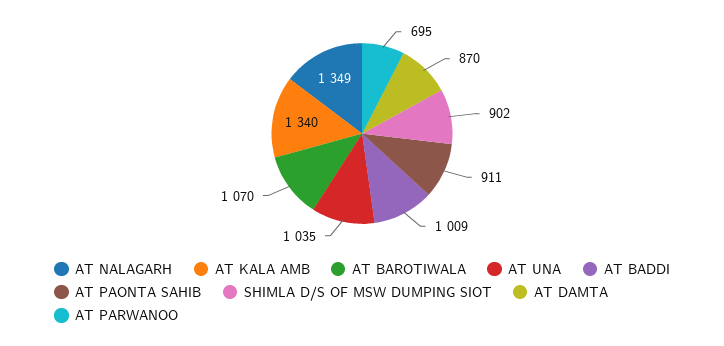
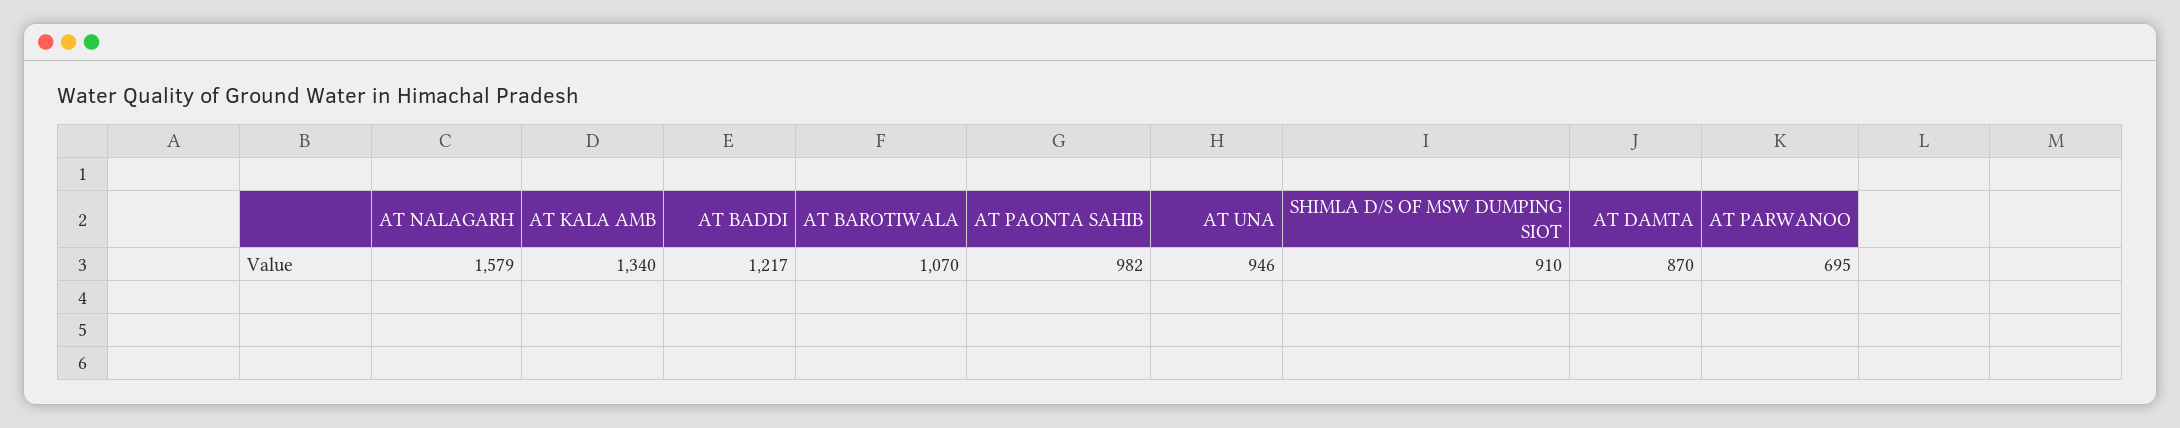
  {
-   "AT NALAGARH": 1349,
+   "AT NALAGARH": 1579,
    "AT KALA AMB": 1340,
    "AT BAROTIWALA": 1070,
-   "AT UNA": 1035,
+   "AT UNA": 946,
-   "AT BADDI": 1009,
+   "AT BADDI": 1217,
-   "AT PAONTA SAHIB": 911,
+   "AT PAONTA SAHIB": 982,
-   "SHIMLA D/S OF MSW DUMPING SIOT": 902,
+   "SHIMLA D/S OF MSW DUMPING SIOT": 910,
    "AT DAMTA": 870,
    "AT PARWANOO": 695
  }

